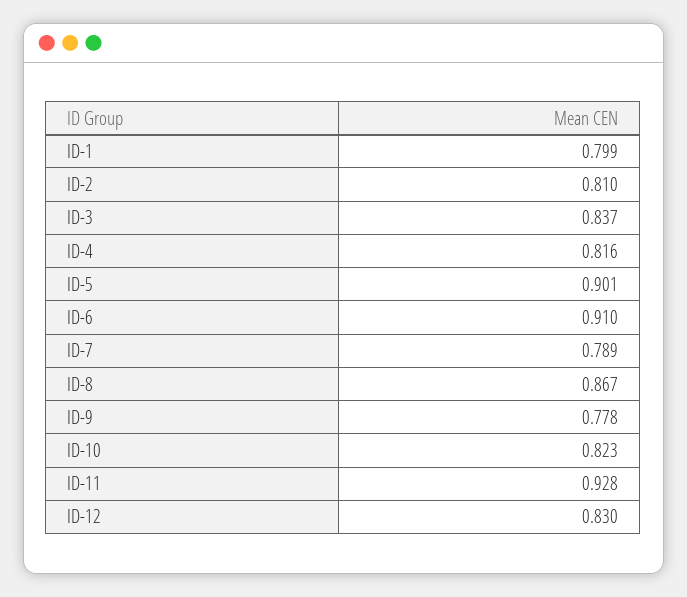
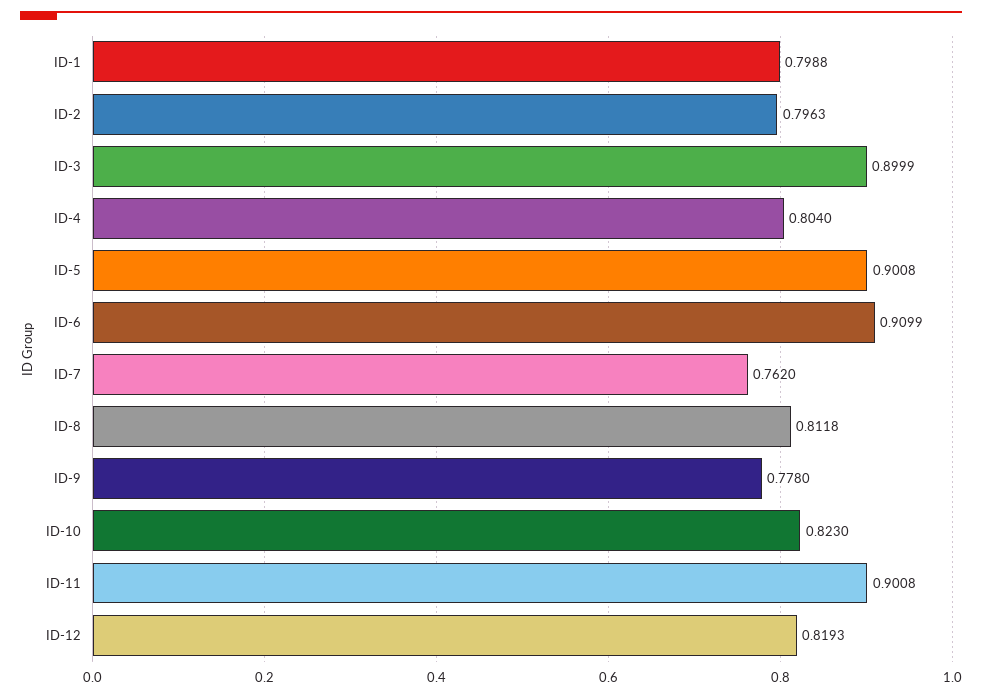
  {
    "ID-1": 0.7988,
-   "ID-2": 0.81,
+   "ID-2": 0.7963,
-   "ID-3": 0.837,
+   "ID-3": 0.8999,
-   "ID-4": 0.816,
+   "ID-4": 0.804,
    "ID-5": 0.9008,
    "ID-6": 0.9099,
-   "ID-7": 0.789,
+   "ID-7": 0.762,
-   "ID-8": 0.867,
+   "ID-8": 0.8118,
    "ID-9": 0.778,
    "ID-10": 0.823,
-   "ID-11": 0.928,
+   "ID-11": 0.9008,
-   "ID-12": 0.83
+   "ID-12": 0.8193
  }

